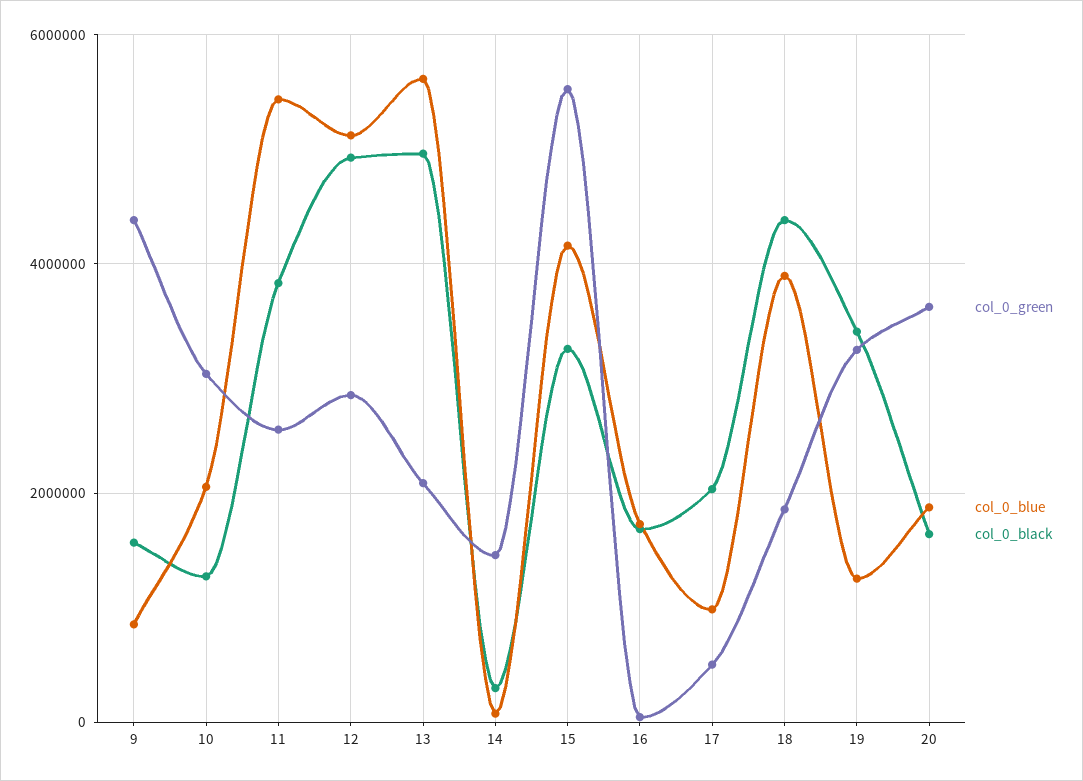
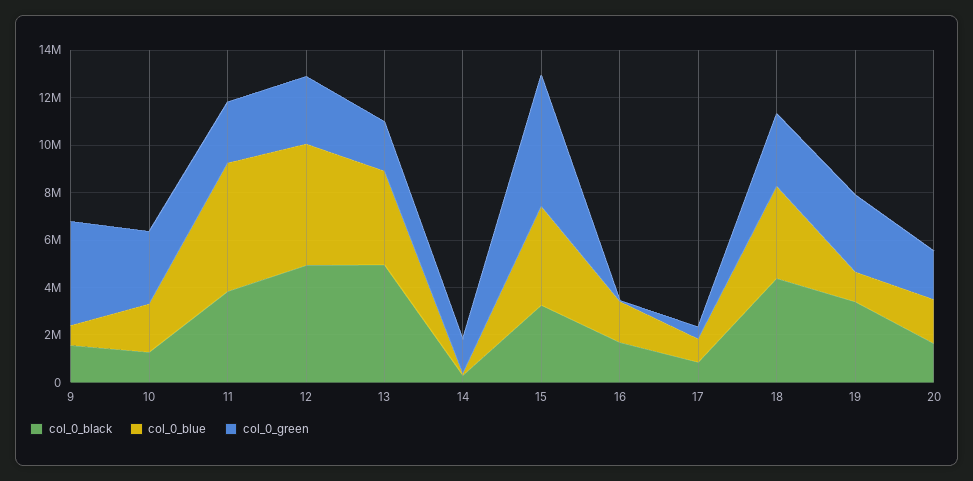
  {
    "col_0_green": {
      "9": 4400000,
      "10": 3000000,
      "11": 2600000,
      "12": 2800000,
      "13": 2000000,
      "14": 1400000,
      "15": 5600000,
      "16": 0,
      "17": 600000,
-     "18": 1800000,
+     "18": 3000000,
      "19": 3200000,
-     "20": 3600000
+     "20": 2000000
    },
    "col_0_blue": {
      "9": 800000,
      "10": 2000000,
      "11": 5400000,
      "12": 5200000,
-     "13": 5600000,
+     "13": 4000000,
      "14": 0,
      "15": 4200000,
      "16": 1800000,
      "17": 1000000,
      "18": 3800000,
      "19": 1200000,
      "20": 1800000
    },
    "col_0_black": {
      "9": 1600000,
      "10": 1200000,
      "11": 3800000,
      "12": 5000000,
      "13": 5000000,
      "14": 200000,
      "15": 3200000,
      "16": 1600000,
-     "17": 2000000,
+     "17": 1000000,
      "18": 4400000,
      "19": 3400000,
      "20": 1600000
    }
  }

